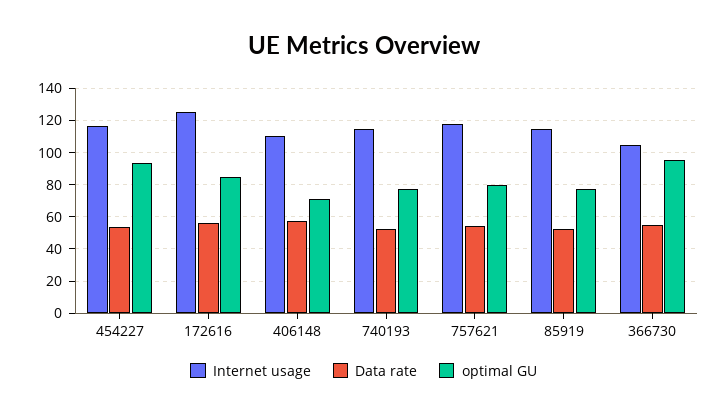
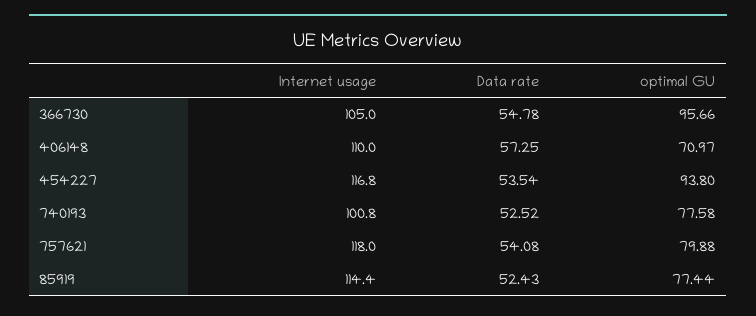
  {
    "Internet usage": {
      "454227": 116.8,
-     "172616": 125,
      "406148": 110,
-     "740193": 115,
+     "740193": 100.8,
      "757621": 118,
      "85919": 114.4,
      "366730": 105
    },
    "Data rate": {
      "454227": 53.54,
-     "172616": 55,
      "406148": 57.25,
      "740193": 52.52,
      "757621": 54.08,
      "85919": 52.43,
      "366730": 54.78
    },
    "optimal GU": {
      "454227": 93.8,
-     "172616": 85,
      "406148": 70.97,
      "740193": 77.58,
      "757621": 79.88,
      "85919": 77.44,
      "366730": 95.66
    }
  }

